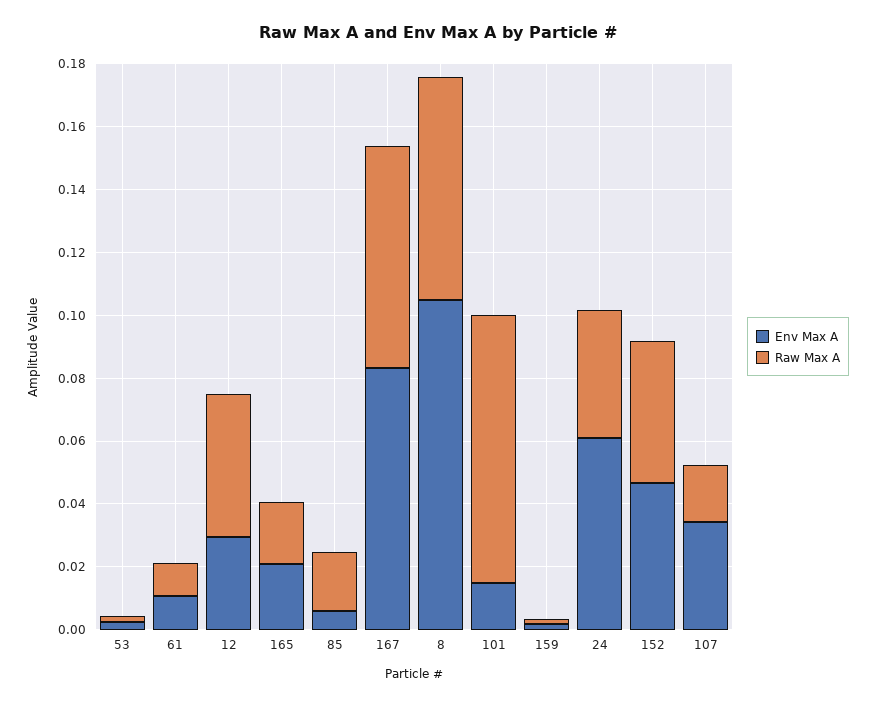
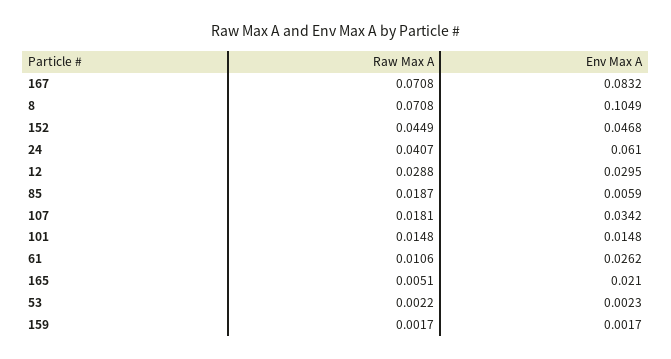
  {
    "Env Max A": {
      "53": 0.0023,
-     "61": 0.01,
+     "61": 0.0262,
      "12": 0.0295,
      "165": 0.021,
      "85": 0.0059,
      "167": 0.0832,
      "8": 0.1049,
      "101": 0.0148,
      "159": 0.0017,
      "24": 0.061,
      "152": 0.0468,
      "107": 0.0342
    },
    "Raw Max A": {
      "53": 0.0022,
      "61": 0.0106,
-     "12": 0.045,
+     "12": 0.0288,
-     "165": 0.02,
+     "165": 0.0051,
      "85": 0.0187,
      "167": 0.0708,
      "8": 0.0708,
-     "101": 0.085,
+     "101": 0.0148,
      "159": 0.0017,
      "24": 0.0407,
      "152": 0.0449,
      "107": 0.0181
    }
  }

